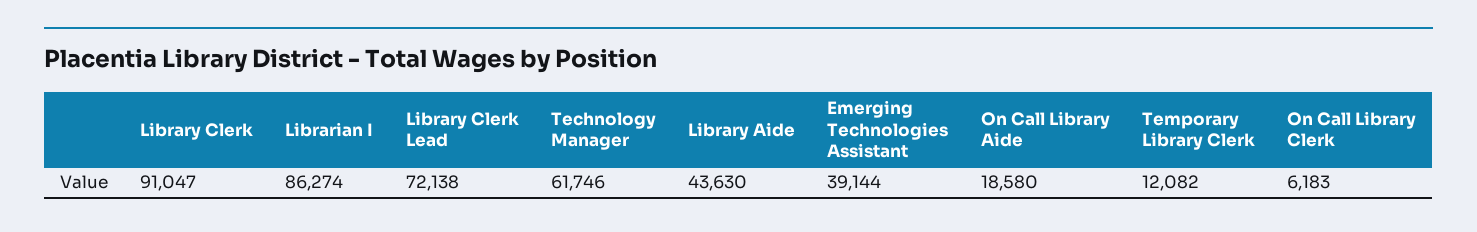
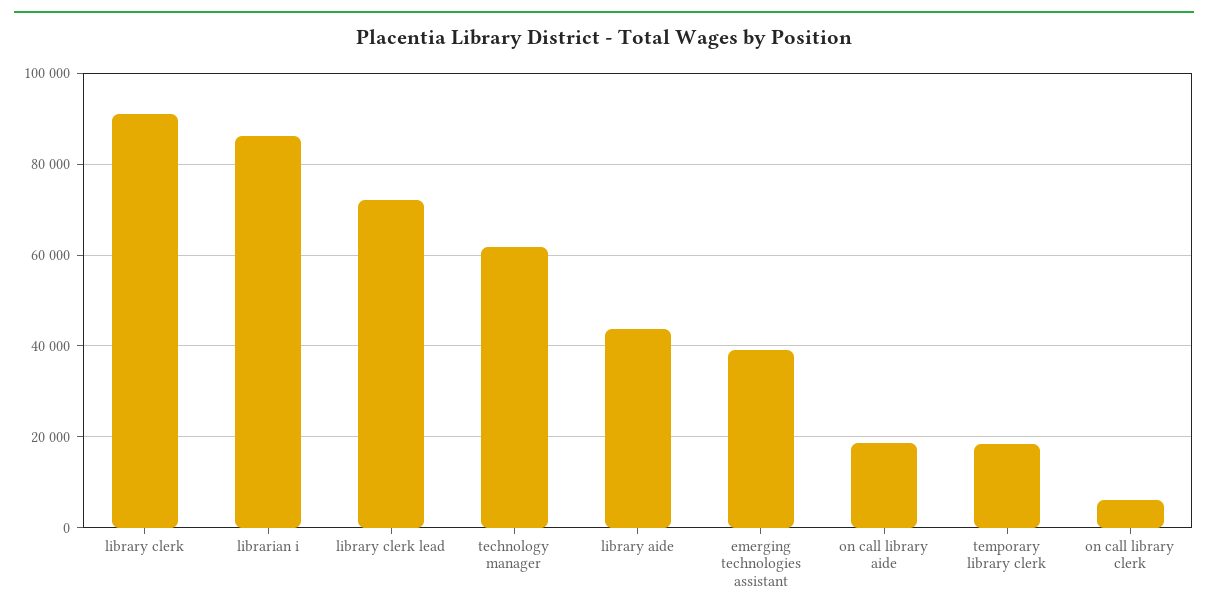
  {
    "Library Clerk": 91047,
    "Librarian I": 86274,
    "Library Clerk Lead": 72138,
    "Technology Manager": 61746,
    "Library Aide": 43630,
    "Emerging Technologies Assistant": 39144,
    "On Call Library Aide": 18580,
-   "Temporary Library Clerk": 12082,
+   "Temporary Library Clerk": 18000,
    "On Call Library Clerk": 6183
  }

